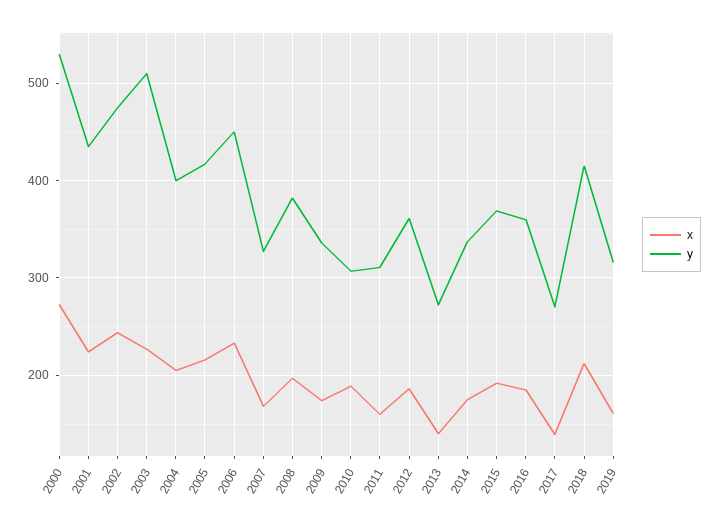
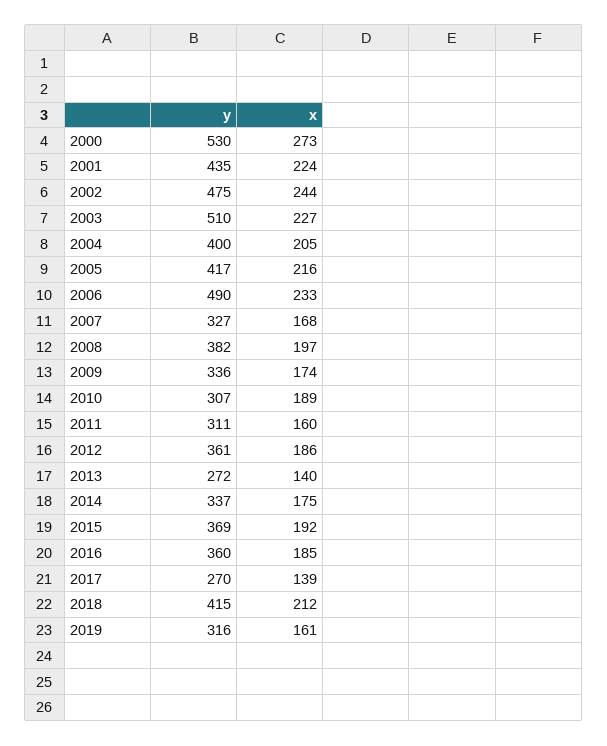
  {
    "x": {
      "2000": 273,
      "2001": 224,
      "2002": 244,
      "2003": 227,
      "2004": 205,
      "2005": 216,
      "2006": 233,
      "2007": 168,
      "2008": 197,
      "2009": 174,
      "2010": 189,
      "2011": 160,
      "2012": 186,
      "2013": 140,
      "2014": 175,
      "2015": 192,
      "2016": 185,
      "2017": 139,
      "2018": 212,
      "2019": 161
    },
    "y": {
      "2000": 530,
      "2001": 435,
      "2002": 475,
      "2003": 510,
      "2004": 400,
      "2005": 417,
-     "2006": 450,
+     "2006": 490,
      "2007": 327,
      "2008": 382,
      "2009": 336,
      "2010": 307,
      "2011": 311,
      "2012": 361,
      "2013": 272,
      "2014": 337,
      "2015": 369,
      "2016": 360,
      "2017": 270,
      "2018": 415,
      "2019": 316
    }
  }

